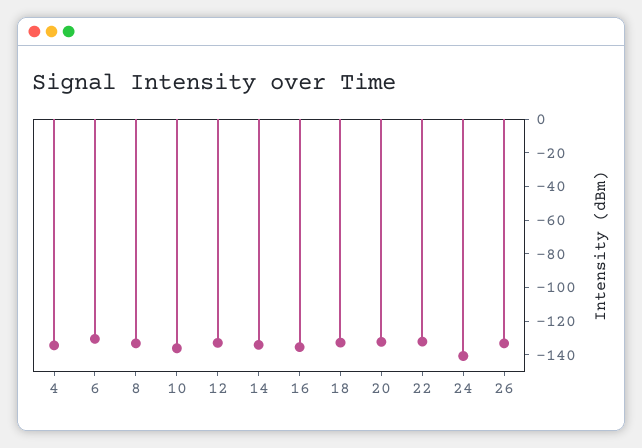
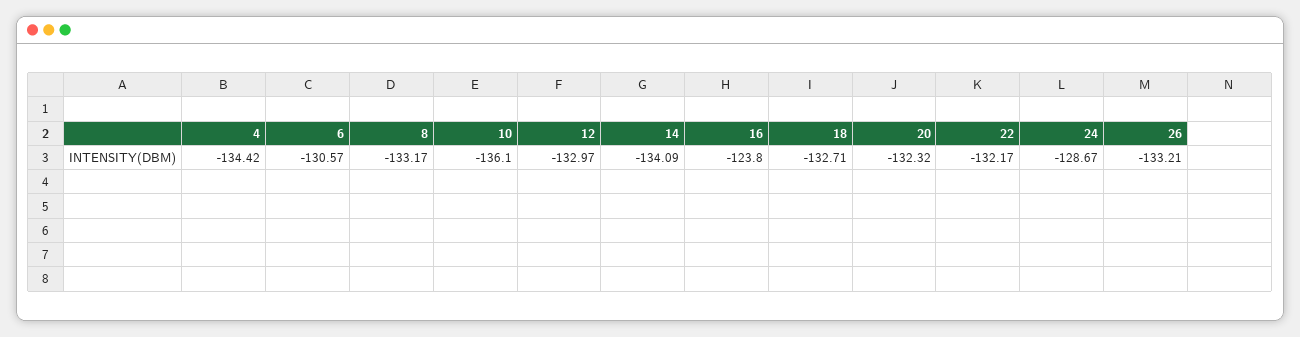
  {
    "4": -134.42,
    "6": -130.57,
    "8": -133.17,
    "10": -136.1,
    "12": -132.97,
    "14": -134.09,
-   "16": -135,
+   "16": -123.8,
    "18": -132.71,
    "20": -132.32,
    "22": -132.17,
-   "24": -140,
+   "24": -128.67,
    "26": -133.21
  }

